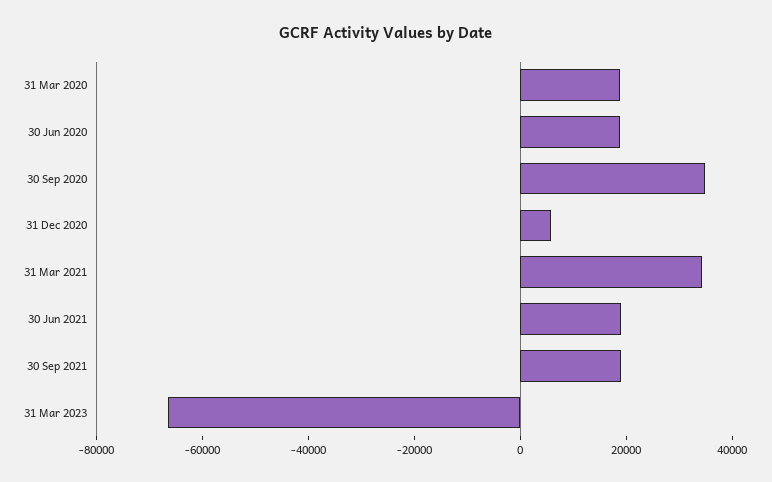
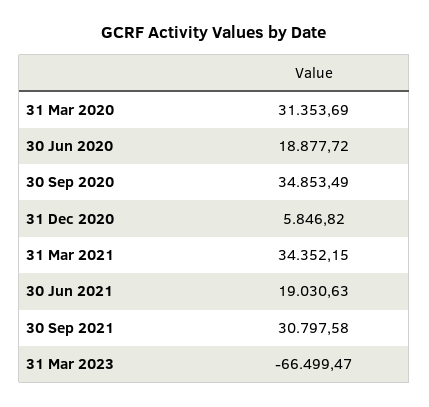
  {
-   "31 Mar 2020": 20000,
+   "31 Mar 2020": 31353.69,
    "30 Jun 2020": 18877.72,
    "30 Sep 2020": 34853.49,
    "31 Dec 2020": 5846.82,
    "31 Mar 2021": 34352.15,
    "30 Jun 2021": 19030.63,
-   "30 Sep 2021": 20000,
+   "30 Sep 2021": 30797.58,
    "31 Mar 2023": -66499.47
  }

